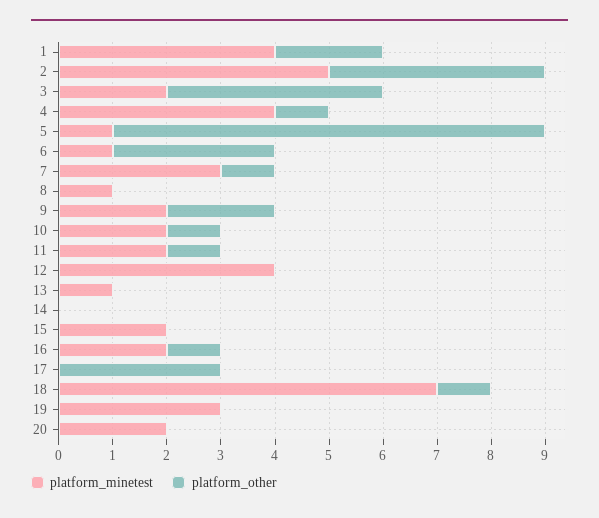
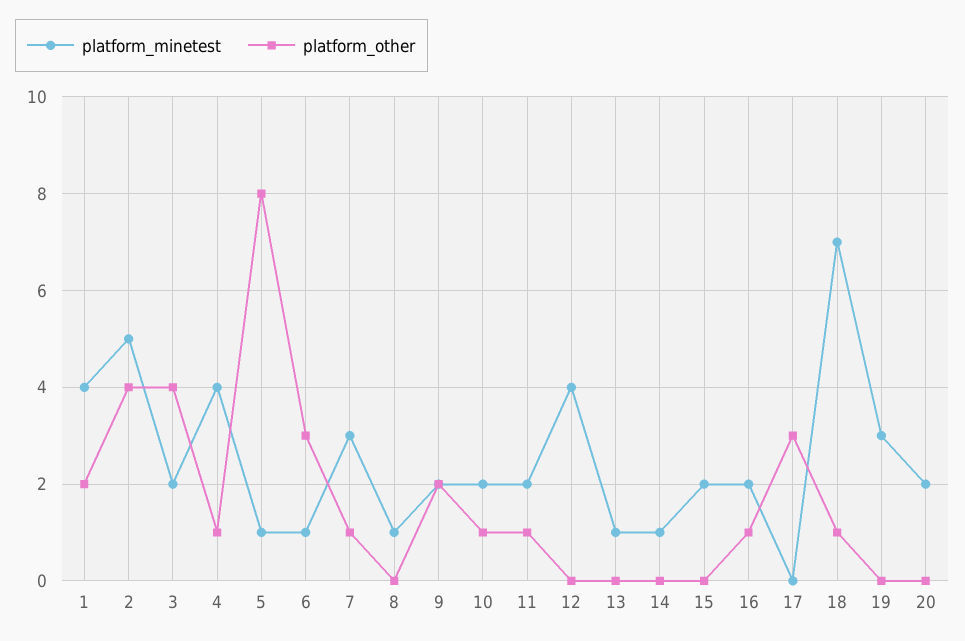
  {
    "platform_minetest": {
      "1": 4,
      "2": 5,
      "3": 2,
      "4": 4,
      "5": 1,
      "6": 1,
      "7": 3,
      "8": 1,
      "9": 2,
      "10": 2,
      "11": 2,
      "12": 4,
      "13": 1,
-     "14": 0,
+     "14": 1,
      "15": 2,
      "16": 2,
      "17": 0,
      "18": 7,
      "19": 3,
      "20": 2
    },
    "platform_other": {
      "1": 2,
      "2": 4,
      "3": 4,
      "4": 1,
      "5": 8,
      "6": 3,
      "7": 1,
      "8": 0,
      "9": 2,
      "10": 1,
      "11": 1,
      "12": 0,
      "13": 0,
      "14": 0,
      "15": 0,
      "16": 1,
      "17": 3,
      "18": 1,
      "19": 0,
      "20": 0
    }
  }

